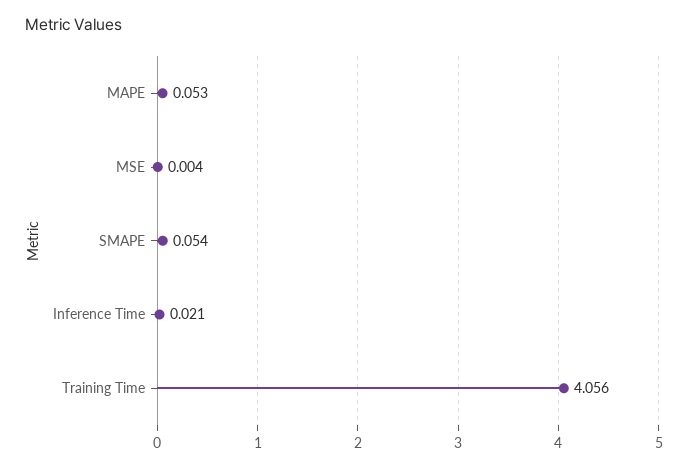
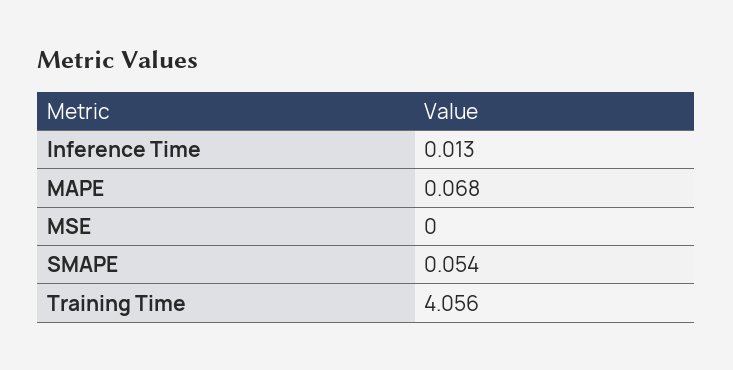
  {
-   "MAPE": 0.053,
+   "MAPE": 0.068,
-   "MSE": 0.004,
+   "MSE": 0,
    "SMAPE": 0.054,
-   "Inference Time": 0.021,
+   "Inference Time": 0.013,
    "Training Time": 4.056
  }

